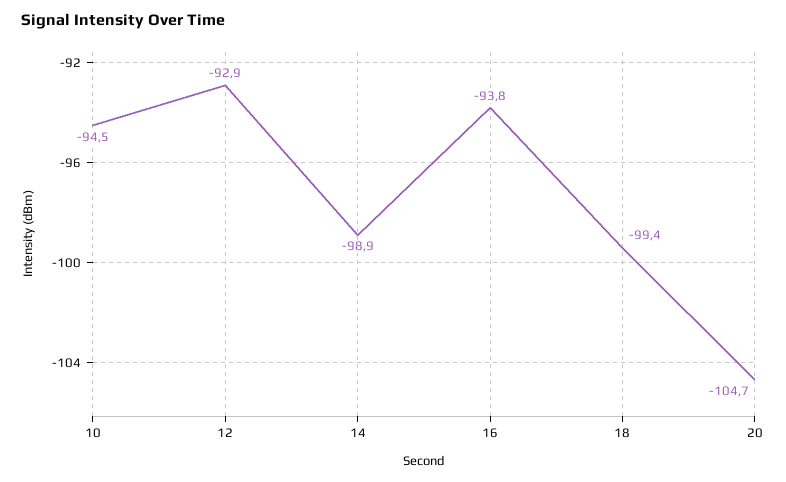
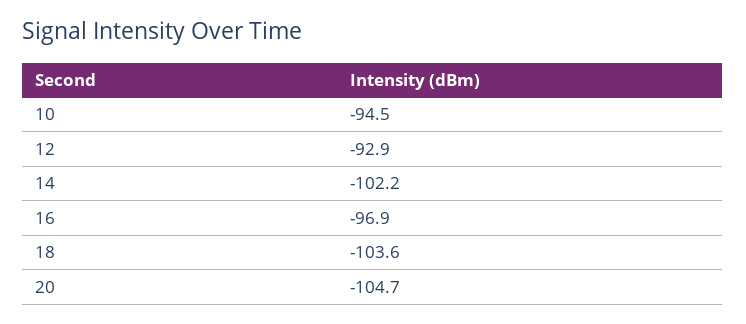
  {
    "10": -94.5,
    "12": -92.9,
-   "14": -98.9,
+   "14": -102.2,
-   "16": -93.8,
+   "16": -96.9,
-   "18": -99.4,
+   "18": -103.6,
    "20": -104.7
  }

